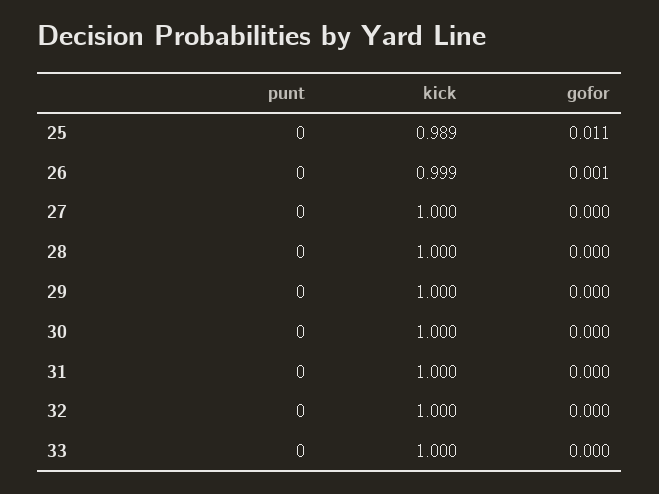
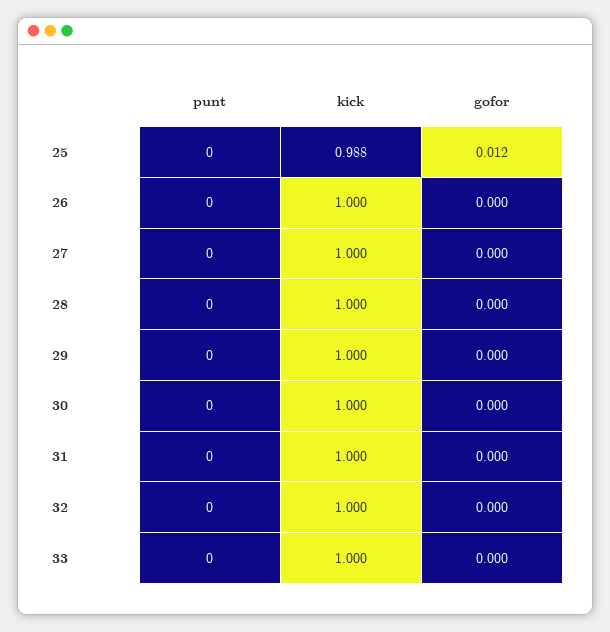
  {
    "punt": {
      "25": 0,
      "26": 0,
      "27": 0,
      "28": 0,
      "29": 0,
      "30": 0,
      "31": 0,
      "32": 0,
      "33": 0
    },
    "kick": {
-     "25": 0.989,
+     "25": 0.988,
-     "26": 0.999,
+     "26": 1,
      "27": 1,
      "28": 1,
      "29": 1,
      "30": 1,
      "31": 1,
      "32": 1,
      "33": 1
    },
    "gofor": {
-     "25": 0.011,
+     "25": 0.012,
-     "26": 0.001,
+     "26": 0,
      "27": 0,
      "28": 0,
      "29": 0,
      "30": 0,
      "31": 0,
      "32": 0,
      "33": 0
    }
  }

